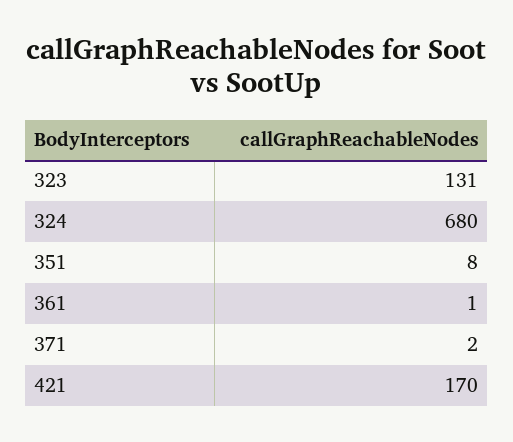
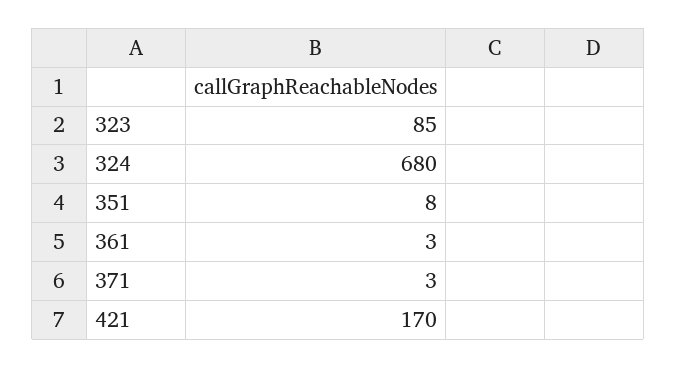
  {
-   "323": 131,
+   "323": 85,
    "324": 680,
    "351": 8,
-   "361": 1,
+   "361": 3,
-   "371": 2,
+   "371": 3,
    "421": 170
  }

